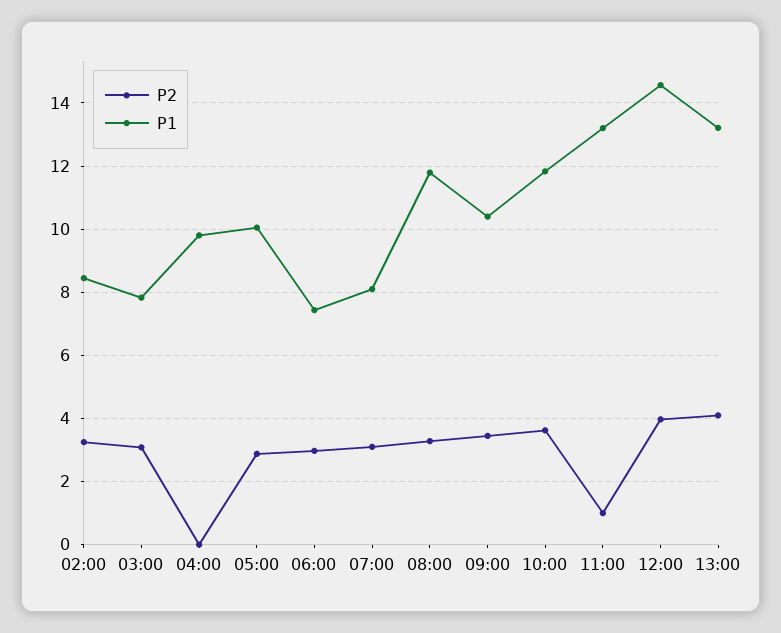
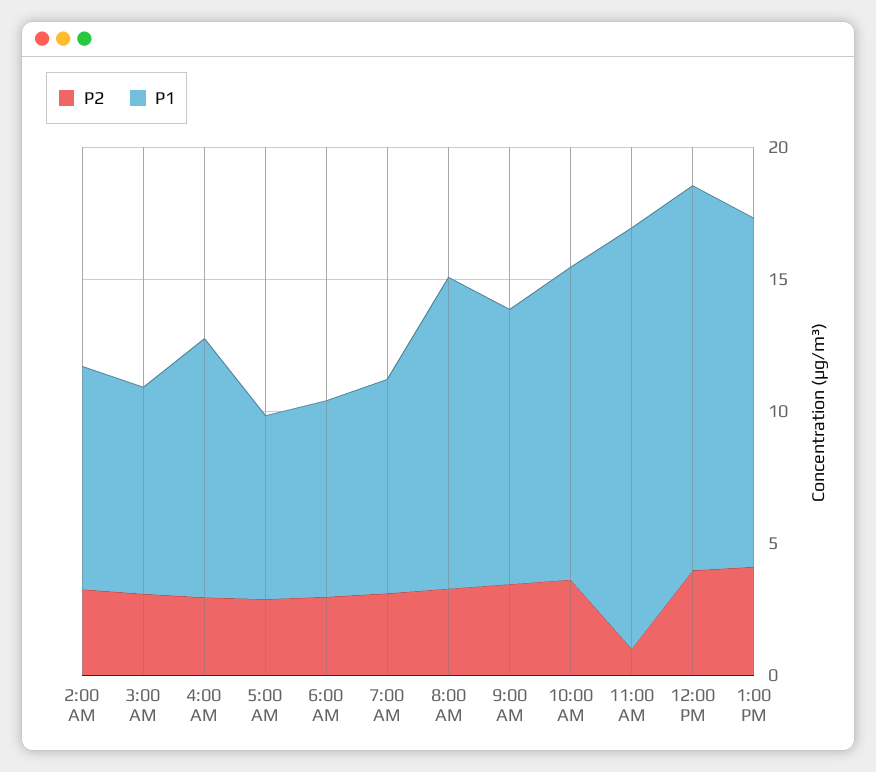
  {
    "P2": {
      "02:00": 3.2,
      "03:00": 3,
-     "04:00": 0,
+     "04:00": 3,
      "05:00": 2.8,
      "06:00": 3,
      "07:00": 3.2,
      "08:00": 3.2,
      "09:00": 3.4,
      "10:00": 3.6,
      "11:00": 1,
      "12:00": 4,
      "13:00": 4.2
    },
    "P1": {
      "02:00": 8.4,
      "03:00": 7.8,
      "04:00": 9.8,
-     "05:00": 10,
+     "05:00": 7,
      "06:00": 7.4,
      "07:00": 8.2,
      "08:00": 11.8,
      "09:00": 10.4,
      "10:00": 11.8,
-     "11:00": 13.2,
+     "11:00": 16,
      "12:00": 14.6,
      "13:00": 13.2
    }
  }

